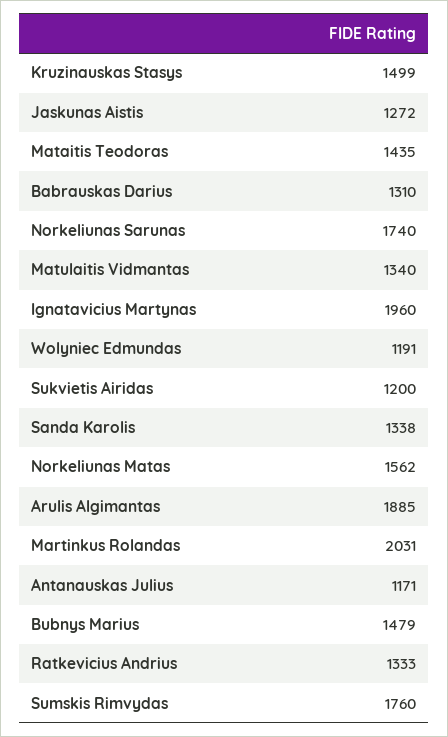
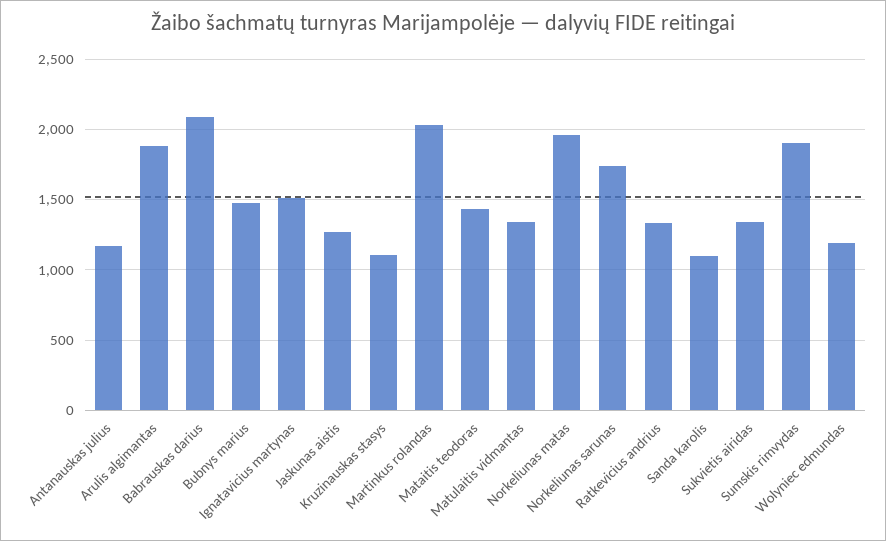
  {
-   "Kruzinauskas Stasys": 1499,
+   "Kruzinauskas Stasys": 1100,
    "Jaskunas Aistis": 1272,
    "Mataitis Teodoras": 1435,
-   "Babrauskas Darius": 1310,
+   "Babrauskas Darius": 2100,
    "Norkeliunas Sarunas": 1740,
    "Matulaitis Vidmantas": 1340,
-   "Ignatavicius Martynas": 1960,
+   "Ignatavicius Martynas": 1500,
    "Wolyniec Edmundas": 1191,
-   "Sukvietis Airidas": 1200,
+   "Sukvietis Airidas": 1350,
-   "Sanda Karolis": 1338,
+   "Sanda Karolis": 1100,
-   "Norkeliunas Matas": 1562,
+   "Norkeliunas Matas": 1950,
    "Arulis Algimantas": 1885,
    "Martinkus Rolandas": 2031,
    "Antanauskas Julius": 1171,
    "Bubnys Marius": 1479,
    "Ratkevicius Andrius": 1333,
-   "Sumskis Rimvydas": 1760
+   "Sumskis Rimvydas": 1900
  }

